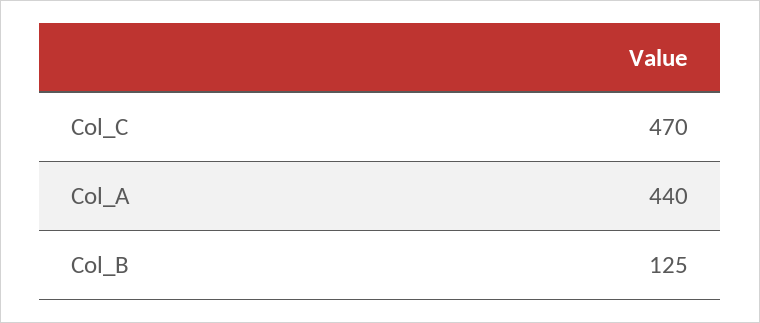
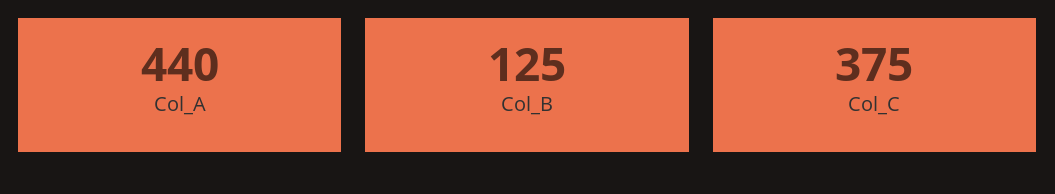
  {
-   "Col_C": 470,
+   "Col_C": 375,
    "Col_A": 440,
    "Col_B": 125
  }

